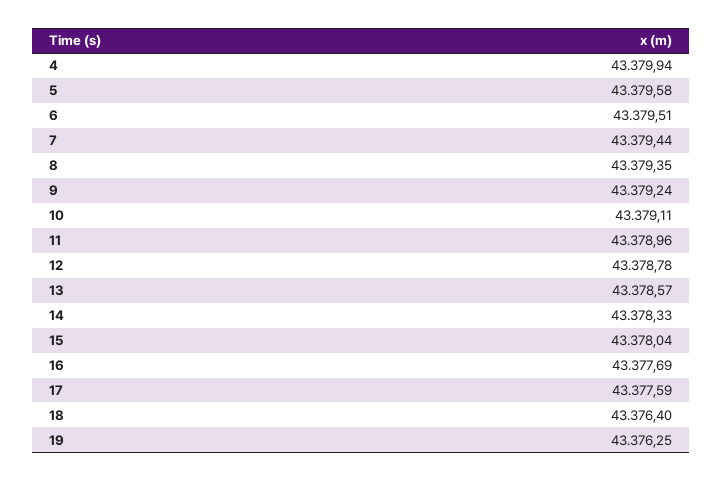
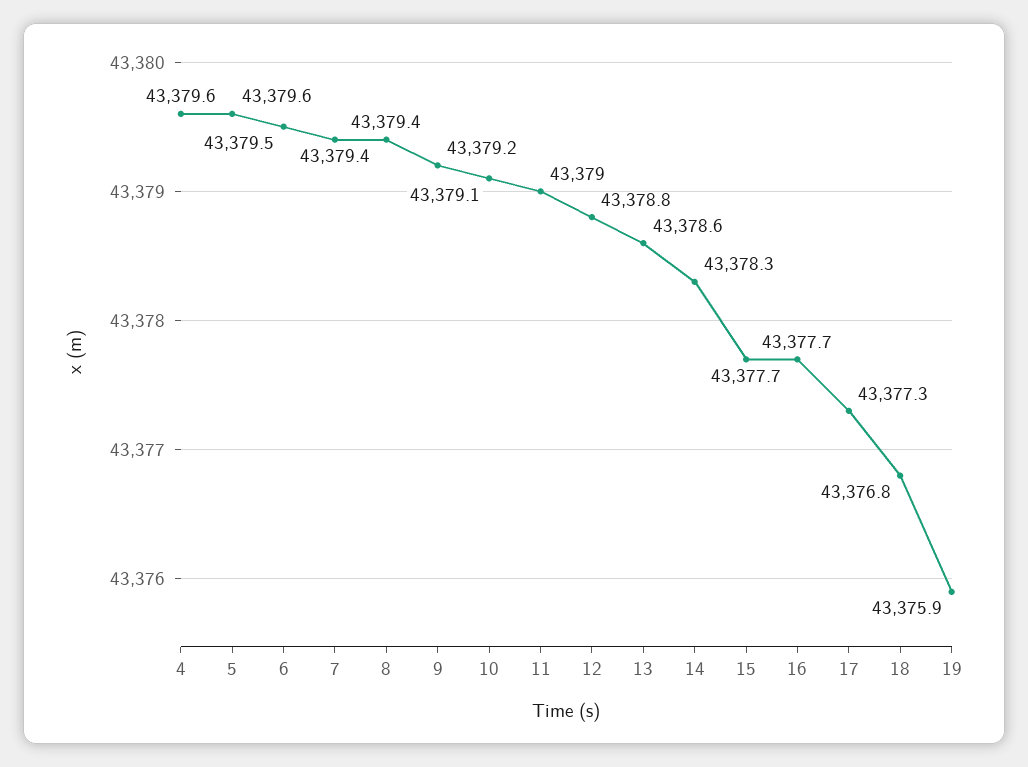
  {
-   "4": 43379.94,
+   "4": 43379.6,
    "5": 43379.58,
    "6": 43379.51,
    "7": 43379.44,
    "8": 43379.35,
    "9": 43379.24,
    "10": 43379.11,
    "11": 43378.96,
    "12": 43378.78,
    "13": 43378.57,
    "14": 43378.33,
-   "15": 43378.04,
+   "15": 43377.7,
    "16": 43377.69,
-   "17": 43377.59,
+   "17": 43377.3,
-   "18": 43376.4,
+   "18": 43376.8,
-   "19": 43376.25
+   "19": 43375.9
  }

